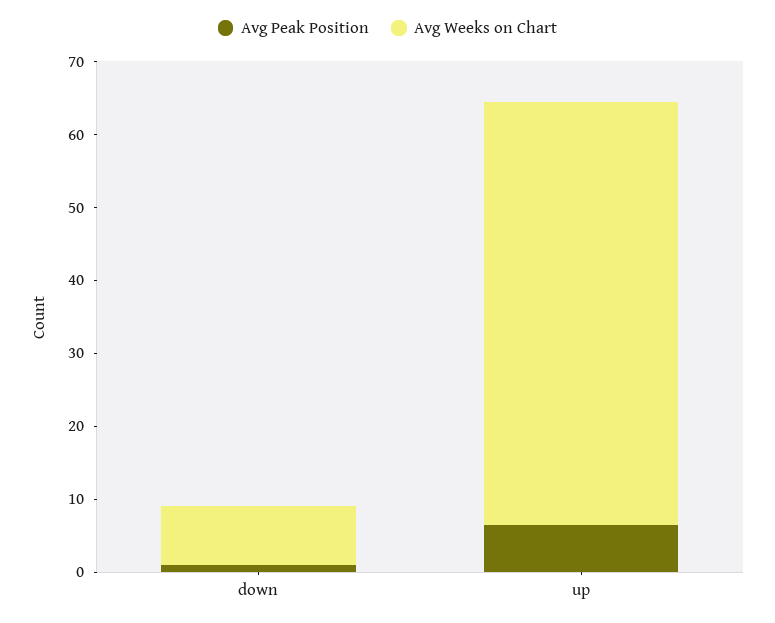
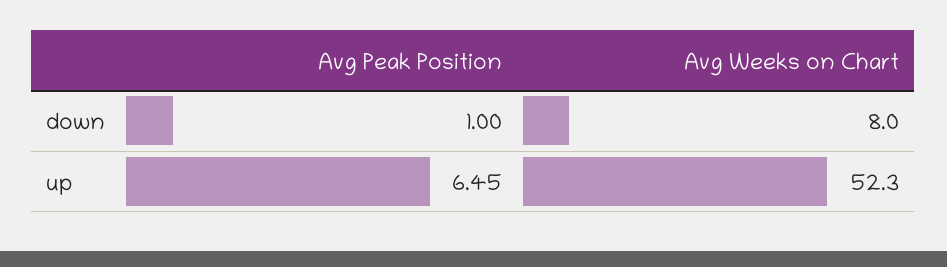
  {
    "Avg Peak Position": {
      "down": 1,
      "up": 6.45
    },
    "Avg Weeks on Chart": {
      "down": 8,
-     "up": 58
+     "up": 52.3
    }
  }

